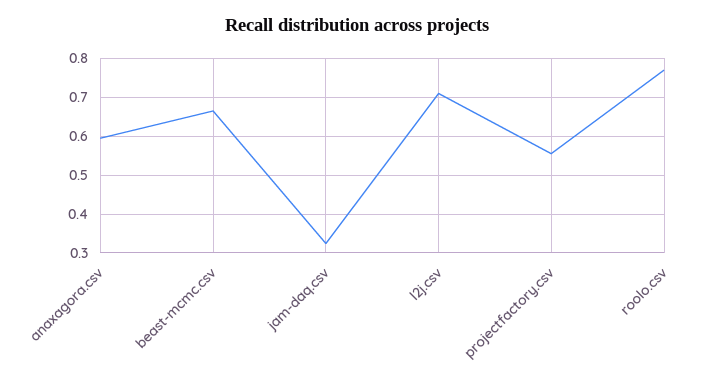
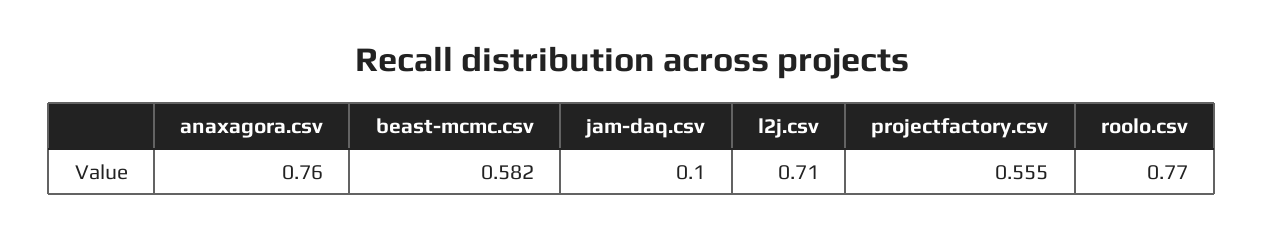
  {
-   "anaxagora.csv": 0.6,
+   "anaxagora.csv": 0.76,
-   "beast-mcmc.csv": 0.66,
+   "beast-mcmc.csv": 0.582,
-   "jam-daq.csv": 0.32,
+   "jam-daq.csv": 0.1,
    "l2j.csv": 0.71,
    "projectfactory.csv": 0.555,
    "roolo.csv": 0.77
  }

